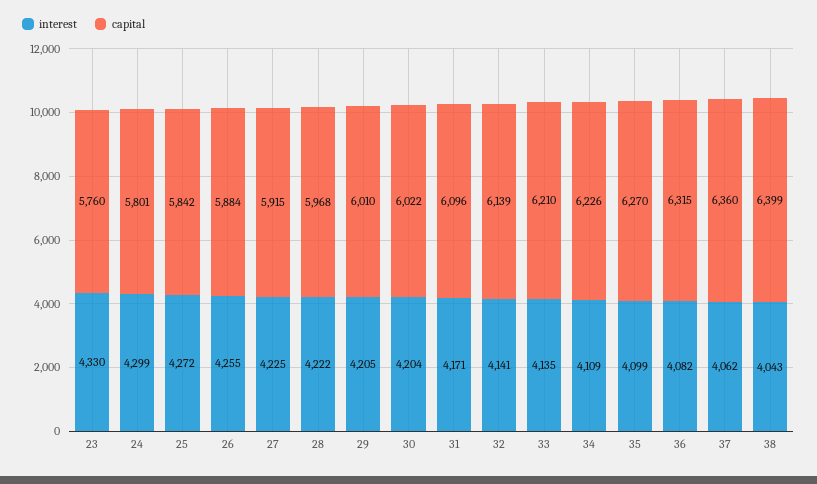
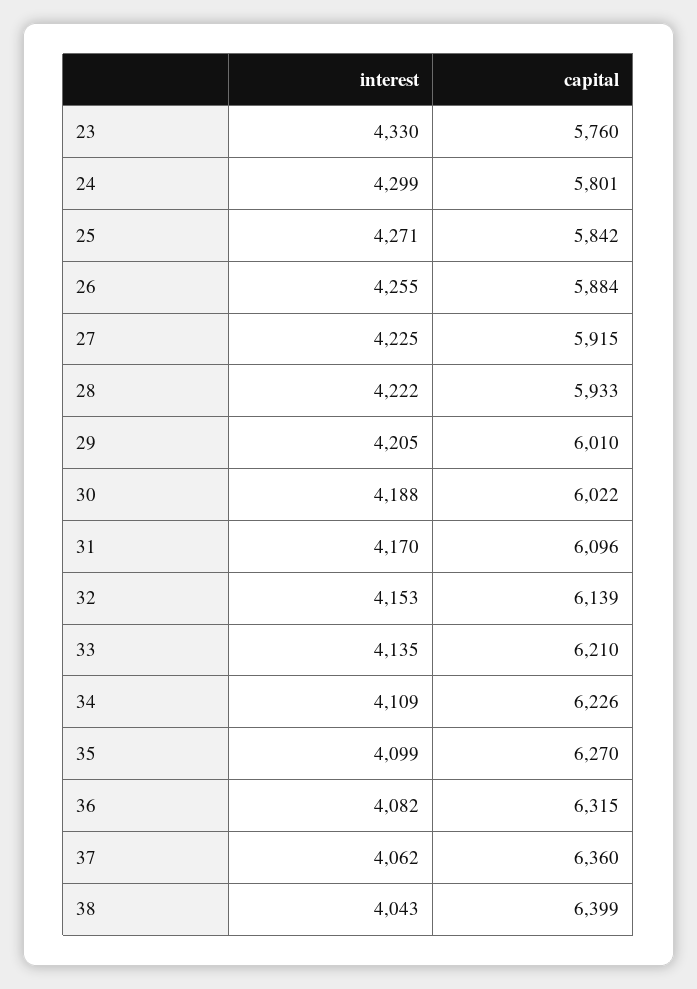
  {
    "interest": {
      "23": 4330,
      "24": 4299,
-     "25": 4272,
+     "25": 4271,
      "26": 4255,
      "27": 4225,
      "28": 4222,
      "29": 4205,
-     "30": 4204,
+     "30": 4188,
-     "31": 4171,
+     "31": 4170,
-     "32": 4141,
+     "32": 4153,
      "33": 4135,
      "34": 4109,
      "35": 4099,
      "36": 4082,
      "37": 4062,
      "38": 4043
    },
    "capital": {
      "23": 5760,
      "24": 5801,
      "25": 5842,
      "26": 5884,
      "27": 5915,
-     "28": 5968,
+     "28": 5933,
      "29": 6010,
      "30": 6022,
      "31": 6096,
      "32": 6139,
      "33": 6210,
      "34": 6226,
      "35": 6270,
      "36": 6315,
      "37": 6360,
      "38": 6399
    }
  }

